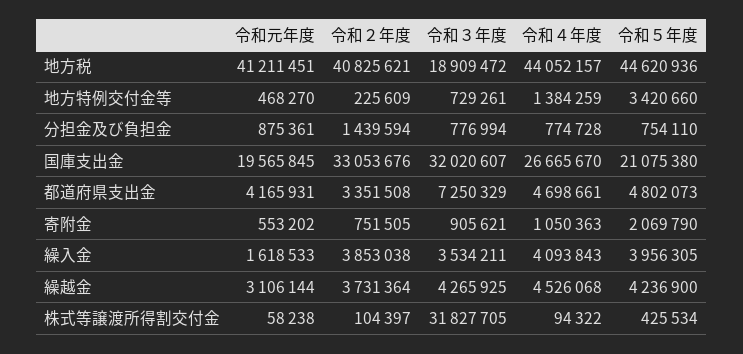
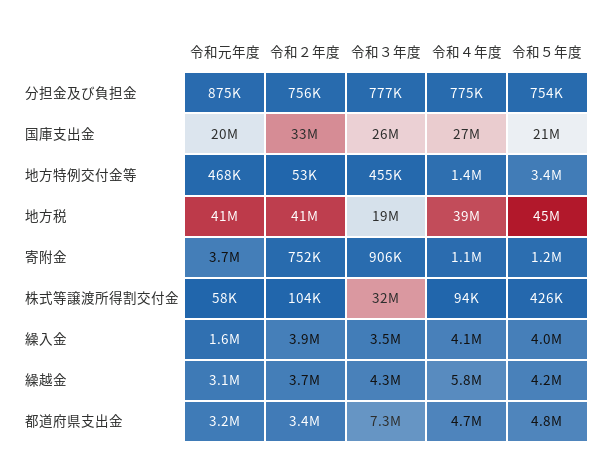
  {
    "令和元年度": {
      "地方税": 41211451,
      "地方特例交付金等": 468270,
      "分担金及び負担金": 875361,
      "国庫支出金": 19565845,
-     "都道府県支出金": 4165931,
+     "都道府県支出金": 3200000,
-     "寄附金": 553202,
+     "寄附金": 3700000,
      "繰入金": 1618533,
      "繰越金": 3106144,
      "株式等譲渡所得割交付金": 58238
    },
    "令和２年度": {
      "地方税": 40825621,
-     "地方特例交付金等": 225609,
+     "地方特例交付金等": 53000,
-     "分担金及び負担金": 1439594,
+     "分担金及び負担金": 756000,
      "国庫支出金": 33053676,
      "都道府県支出金": 3351508,
      "寄附金": 751505,
      "繰入金": 3853038,
      "繰越金": 3731364,
      "株式等譲渡所得割交付金": 104397
    },
    "令和３年度": {
      "地方税": 18909472,
-     "地方特例交付金等": 729261,
+     "地方特例交付金等": 455000,
      "分担金及び負担金": 776994,
-     "国庫支出金": 32020607,
+     "国庫支出金": 26000000,
      "都道府県支出金": 7250329,
      "寄附金": 905621,
      "繰入金": 3534211,
      "繰越金": 4265925,
      "株式等譲渡所得割交付金": 31827705
    },
    "令和４年度": {
-     "地方税": 44052157,
+     "地方税": 39000000,
      "地方特例交付金等": 1384259,
      "分担金及び負担金": 774728,
      "国庫支出金": 26665670,
      "都道府県支出金": 4698661,
      "寄附金": 1050363,
      "繰入金": 4093843,
-     "繰越金": 4526068,
+     "繰越金": 5800000,
      "株式等譲渡所得割交付金": 94322
    },
    "令和５年度": {
      "地方税": 44620936,
      "地方特例交付金等": 3420660,
      "分担金及び負担金": 754110,
      "国庫支出金": 21075380,
      "都道府県支出金": 4802073,
-     "寄附金": 2069790,
+     "寄附金": 1200000,
      "繰入金": 3956305,
      "繰越金": 4236900,
      "株式等譲渡所得割交付金": 425534
    }
  }

